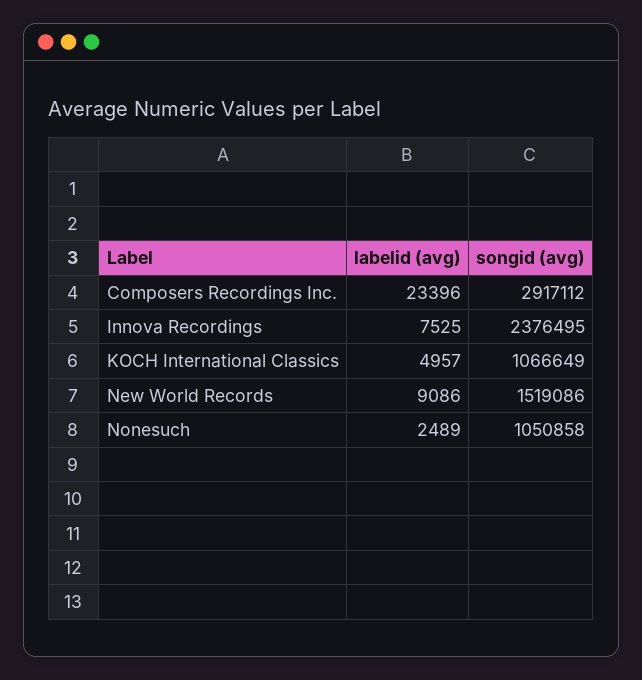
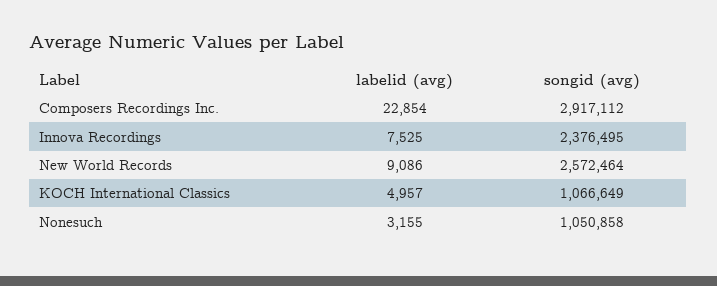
  {
    "labelid (avg)": {
-     "Composers Recordings Inc.": 23396,
+     "Composers Recordings Inc.": 22854,
      "Innova Recordings": 7525,
      "KOCH International Classics": 4957,
      "New World Records": 9086,
-     "Nonesuch": 2489
+     "Nonesuch": 3155
    },
    "songid (avg)": {
      "Composers Recordings Inc.": 2917112,
      "Innova Recordings": 2376495,
      "KOCH International Classics": 1066649,
-     "New World Records": 1519086,
+     "New World Records": 2572464,
      "Nonesuch": 1050858
    }
  }

